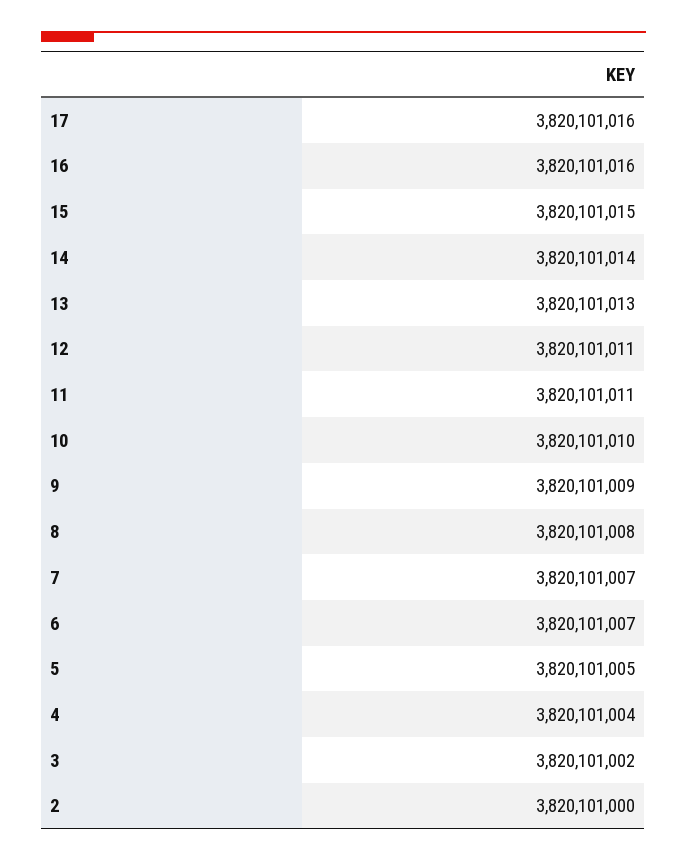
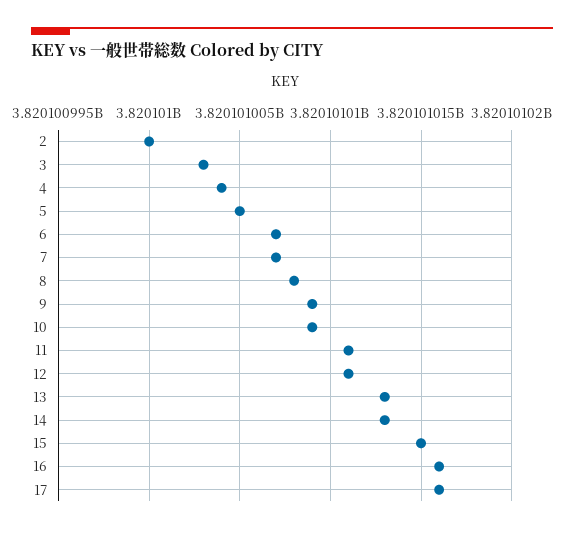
  {
    "17": 3820101016,
    "16": 3820101016,
    "15": 3820101015,
-   "14": 3820101014,
+   "14": 3820101013,
    "13": 3820101013,
    "12": 3820101011,
    "11": 3820101011,
-   "10": 3820101010,
+   "10": 3820101009,
    "9": 3820101009,
    "8": 3820101008,
    "7": 3820101007,
    "6": 3820101007,
    "5": 3820101005,
    "4": 3820101004,
-   "3": 3820101002,
+   "3": 3820101003,
    "2": 3820101000
  }

